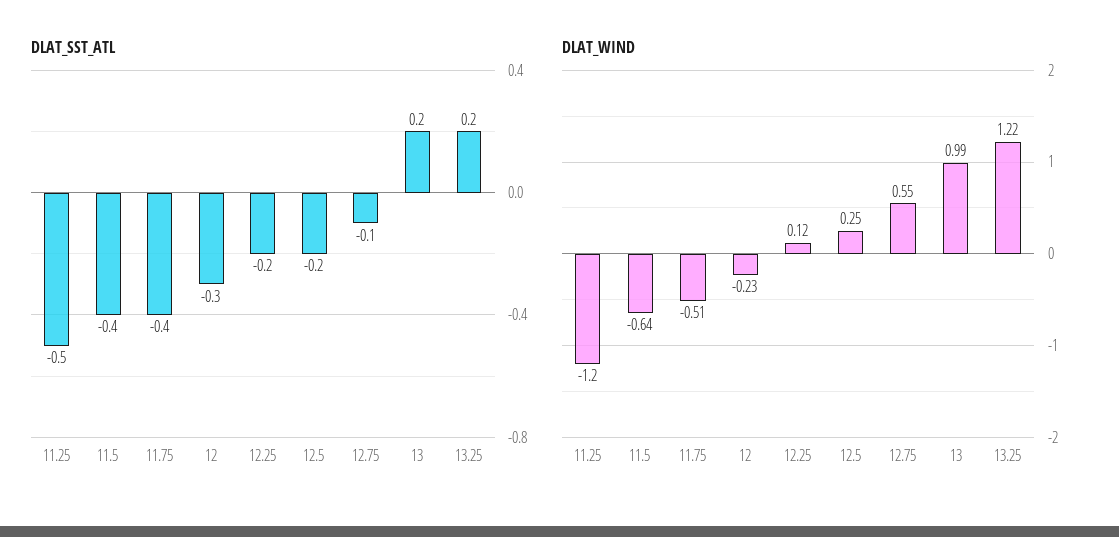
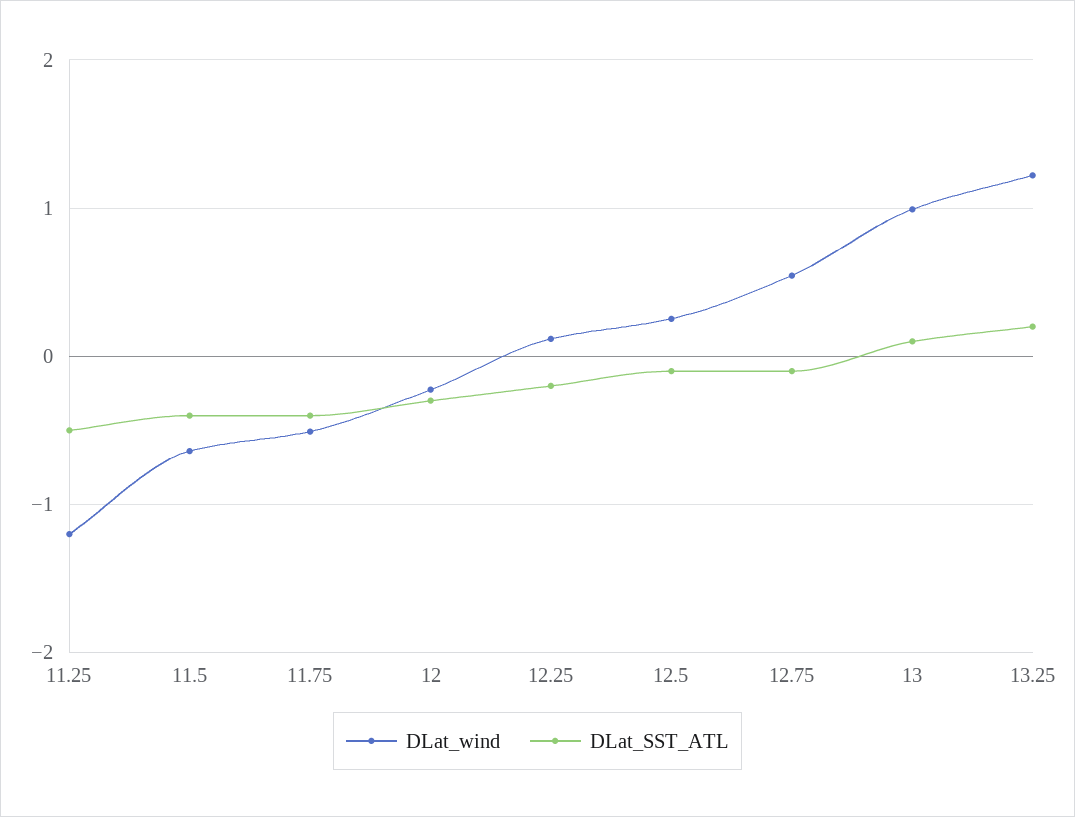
  {
    "DLAT_SST_ATL": {
      "11.25": -0.5,
      "11.5": -0.4,
      "11.75": -0.4,
      "12": -0.3,
      "12.25": -0.2,
-     "12.5": -0.2,
+     "12.5": -0.1,
      "12.75": -0.1,
-     "13": 0.2,
+     "13": 0.1,
      "13.25": 0.2
    },
    "DLAT_WIND": {
      "11.25": -1.2,
      "11.5": -0.64,
      "11.75": -0.51,
      "12": -0.23,
      "12.25": 0.12,
      "12.5": 0.25,
      "12.75": 0.55,
      "13": 0.99,
      "13.25": 1.22
    }
  }

